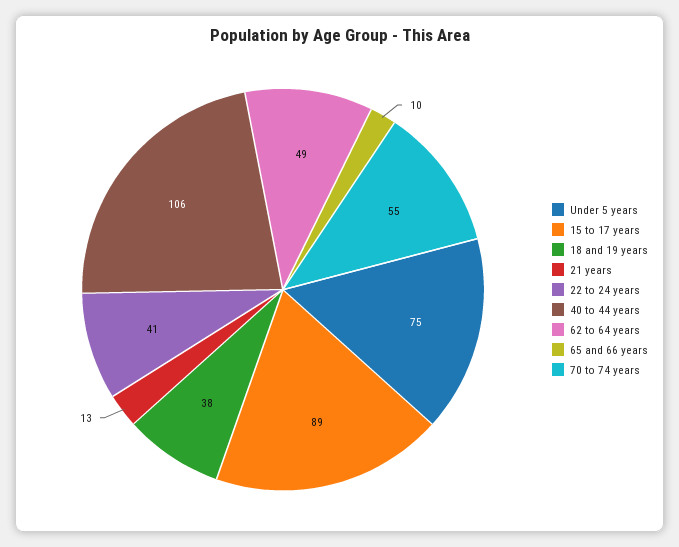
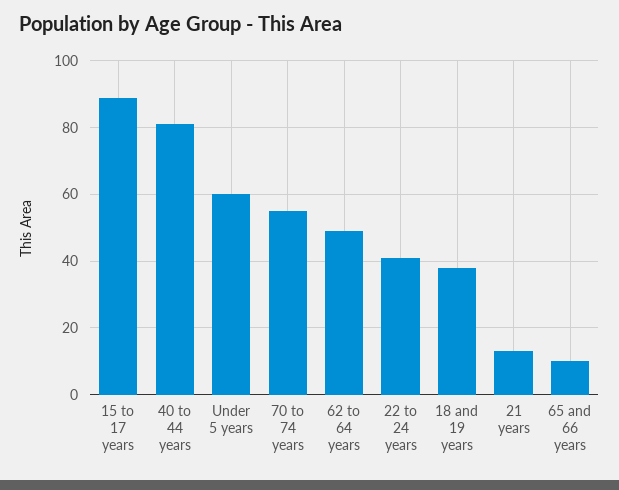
  {
-   "Under 5 years": 75,
+   "Under 5 years": 60,
    "15 to 17 years": 89,
    "18 and 19 years": 38,
    "21 years": 13,
    "22 to 24 years": 41,
-   "40 to 44 years": 106,
+   "40 to 44 years": 80,
    "62 to 64 years": 49,
    "65 and 66 years": 10,
    "70 to 74 years": 55
  }

